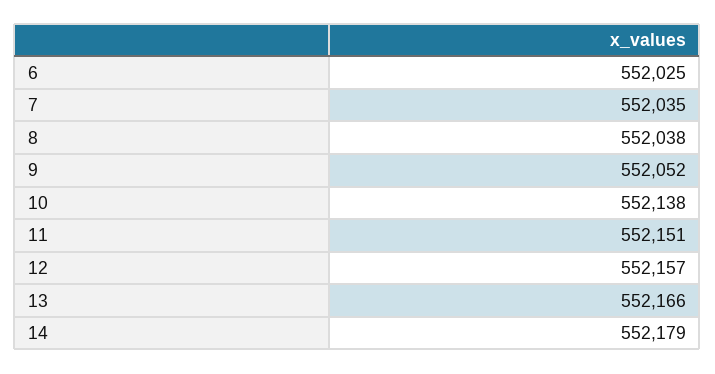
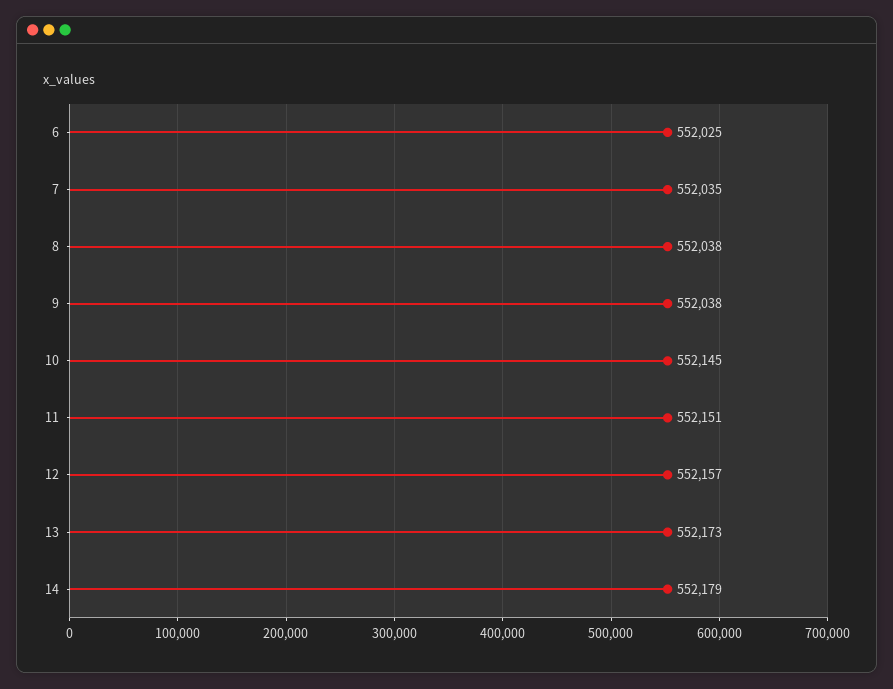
  {
    "6": 552025,
    "7": 552035,
    "8": 552038,
-   "9": 552052,
+   "9": 552038,
-   "10": 552138,
+   "10": 552145,
    "11": 552151,
    "12": 552157,
-   "13": 552166,
+   "13": 552173,
    "14": 552179
  }

